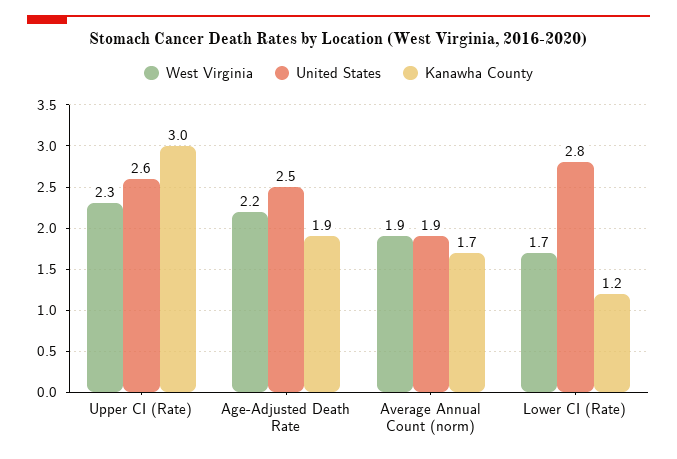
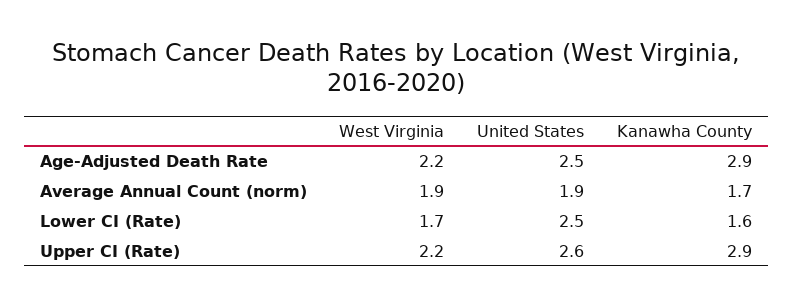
  {
    "West Virginia": {
-     "Upper CI (Rate)": 2.3,
+     "Upper CI (Rate)": 2.2,
      "Age-Adjusted Death Rate": 2.2,
      "Average Annual Count (norm)": 1.9,
      "Lower CI (Rate)": 1.7
    },
    "United States": {
      "Upper CI (Rate)": 2.6,
      "Age-Adjusted Death Rate": 2.5,
      "Average Annual Count (norm)": 1.9,
-     "Lower CI (Rate)": 2.8
+     "Lower CI (Rate)": 2.5
    },
    "Kanawha County": {
-     "Upper CI (Rate)": 3,
+     "Upper CI (Rate)": 2.9,
-     "Age-Adjusted Death Rate": 1.9,
+     "Age-Adjusted Death Rate": 2.9,
      "Average Annual Count (norm)": 1.7,
-     "Lower CI (Rate)": 1.2
+     "Lower CI (Rate)": 1.6
    }
  }

